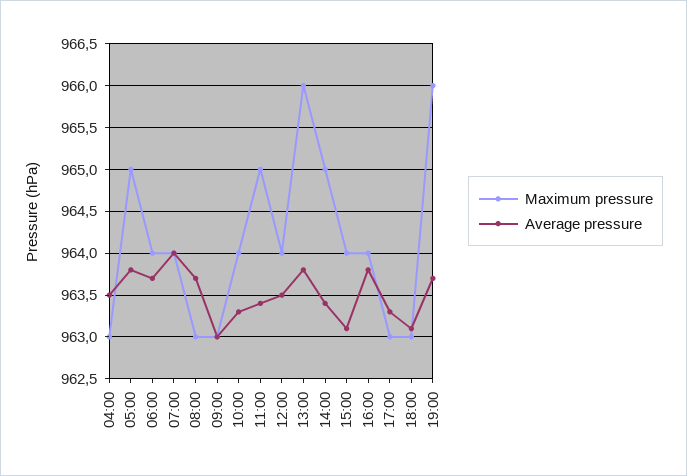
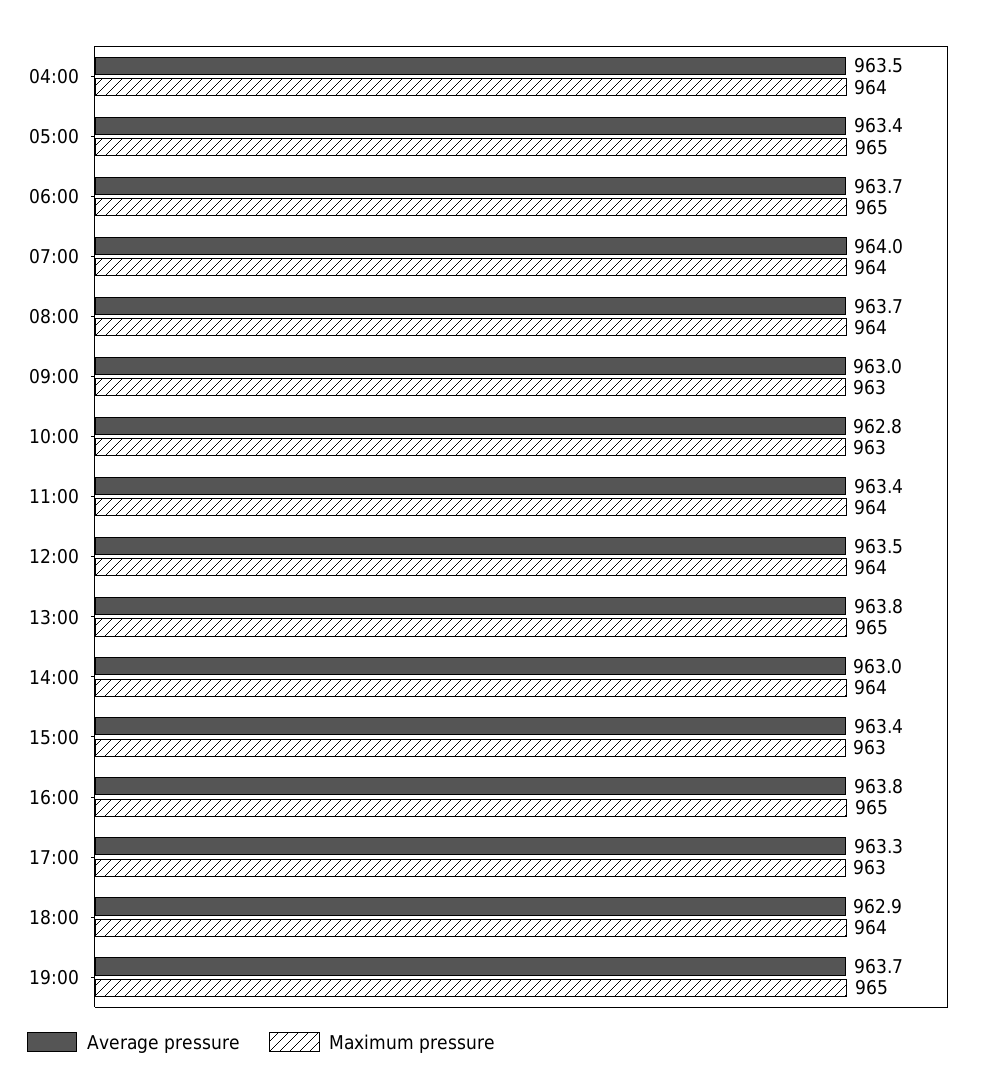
  {
    "Maximum pressure": {
-     "04:00": 963,
+     "04:00": 964,
      "05:00": 965,
-     "06:00": 964,
+     "06:00": 965,
      "07:00": 964,
-     "08:00": 963,
+     "08:00": 964,
      "09:00": 963,
-     "10:00": 964,
+     "10:00": 963,
-     "11:00": 965,
+     "11:00": 964,
      "12:00": 964,
-     "13:00": 966,
+     "13:00": 965,
-     "14:00": 965,
+     "14:00": 964,
-     "15:00": 964,
+     "15:00": 963,
-     "16:00": 964,
+     "16:00": 965,
      "17:00": 963,
-     "18:00": 963,
+     "18:00": 964,
-     "19:00": 966
+     "19:00": 965
    },
    "Average pressure": {
      "04:00": 963.5,
-     "05:00": 963.8,
+     "05:00": 963.4,
      "06:00": 963.7,
      "07:00": 964,
      "08:00": 963.7,
      "09:00": 963,
-     "10:00": 963.3,
+     "10:00": 962.8,
      "11:00": 963.4,
      "12:00": 963.5,
      "13:00": 963.8,
-     "14:00": 963.4,
+     "14:00": 963,
-     "15:00": 963.1,
+     "15:00": 963.4,
      "16:00": 963.8,
      "17:00": 963.3,
-     "18:00": 963.1,
+     "18:00": 962.9,
      "19:00": 963.7
    }
  }

